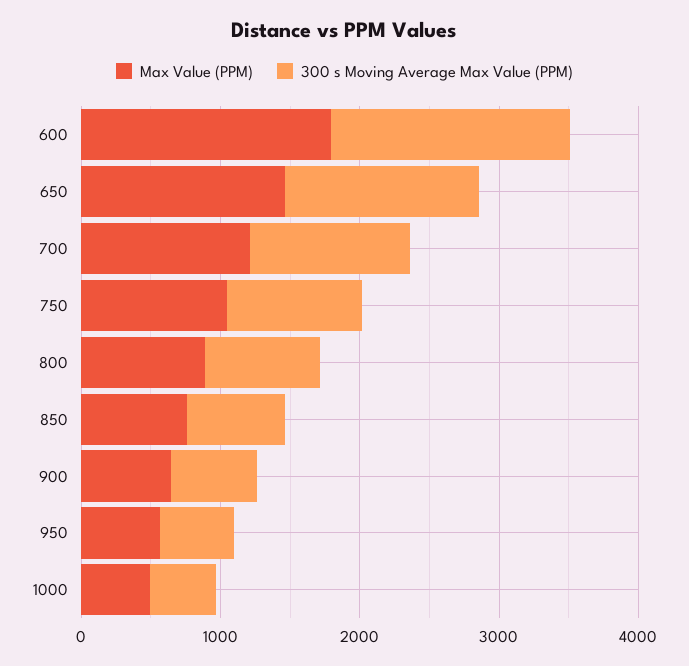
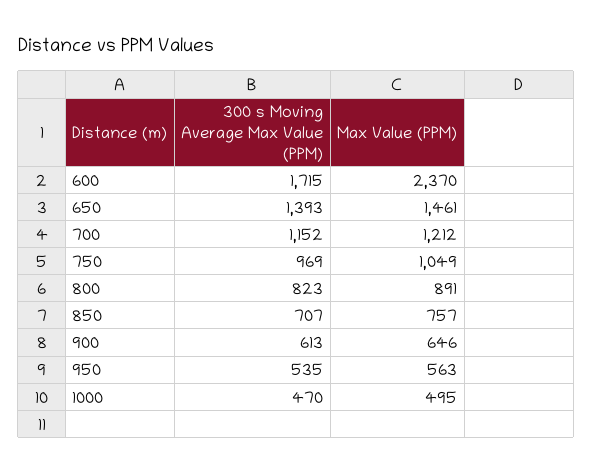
  {
    "Max Value (PPM)": {
-     "600": 1800,
+     "600": 2370,
      "650": 1461,
      "700": 1212,
      "750": 1049,
      "800": 891,
      "850": 757,
      "900": 646,
      "950": 563,
      "1000": 495
    },
    "300 s Moving Average Max Value (PPM)": {
      "600": 1715,
      "650": 1393,
      "700": 1152,
      "750": 969,
      "800": 823,
      "850": 707,
      "900": 613,
      "950": 535,
      "1000": 470
    }
  }

